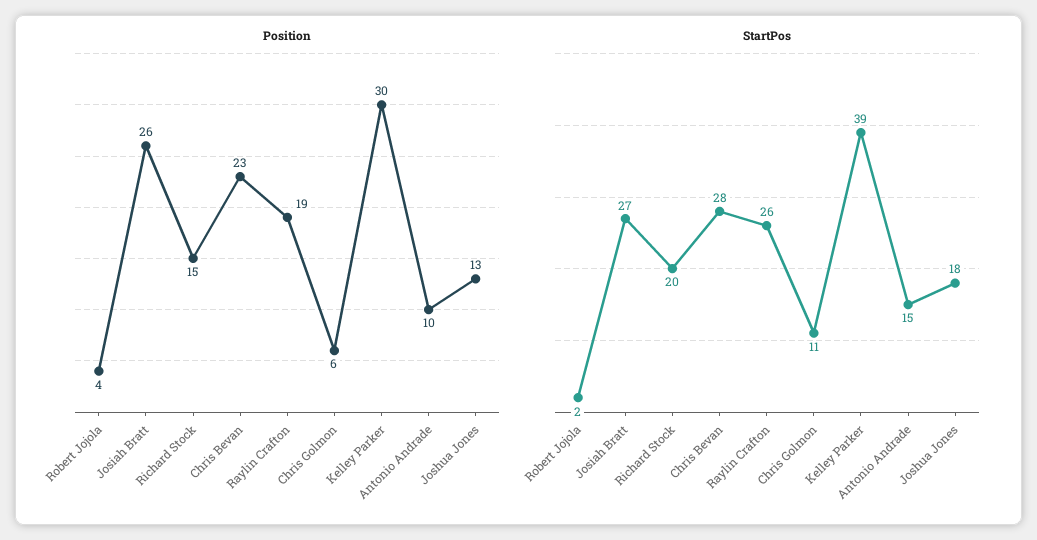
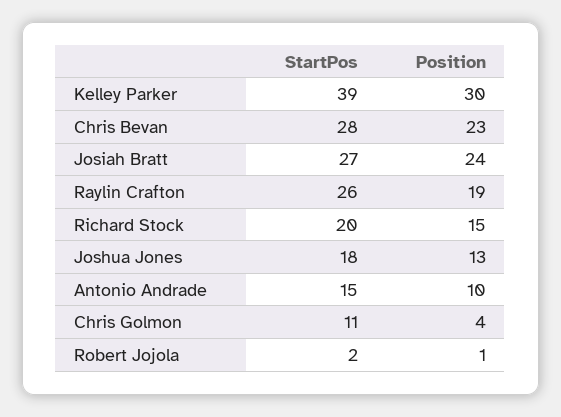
  {
    "Position": {
-     "Robert Jojola": 4,
+     "Robert Jojola": 1,
-     "Josiah Bratt": 26,
+     "Josiah Bratt": 24,
      "Richard Stock": 15,
      "Chris Bevan": 23,
      "Raylin Crafton": 19,
-     "Chris Golmon": 6,
+     "Chris Golmon": 4,
      "Kelley Parker": 30,
      "Antonio Andrade": 10,
      "Joshua Jones": 13
    },
    "StartPos": {
      "Robert Jojola": 2,
      "Josiah Bratt": 27,
      "Richard Stock": 20,
      "Chris Bevan": 28,
      "Raylin Crafton": 26,
      "Chris Golmon": 11,
      "Kelley Parker": 39,
      "Antonio Andrade": 15,
      "Joshua Jones": 18
    }
  }

